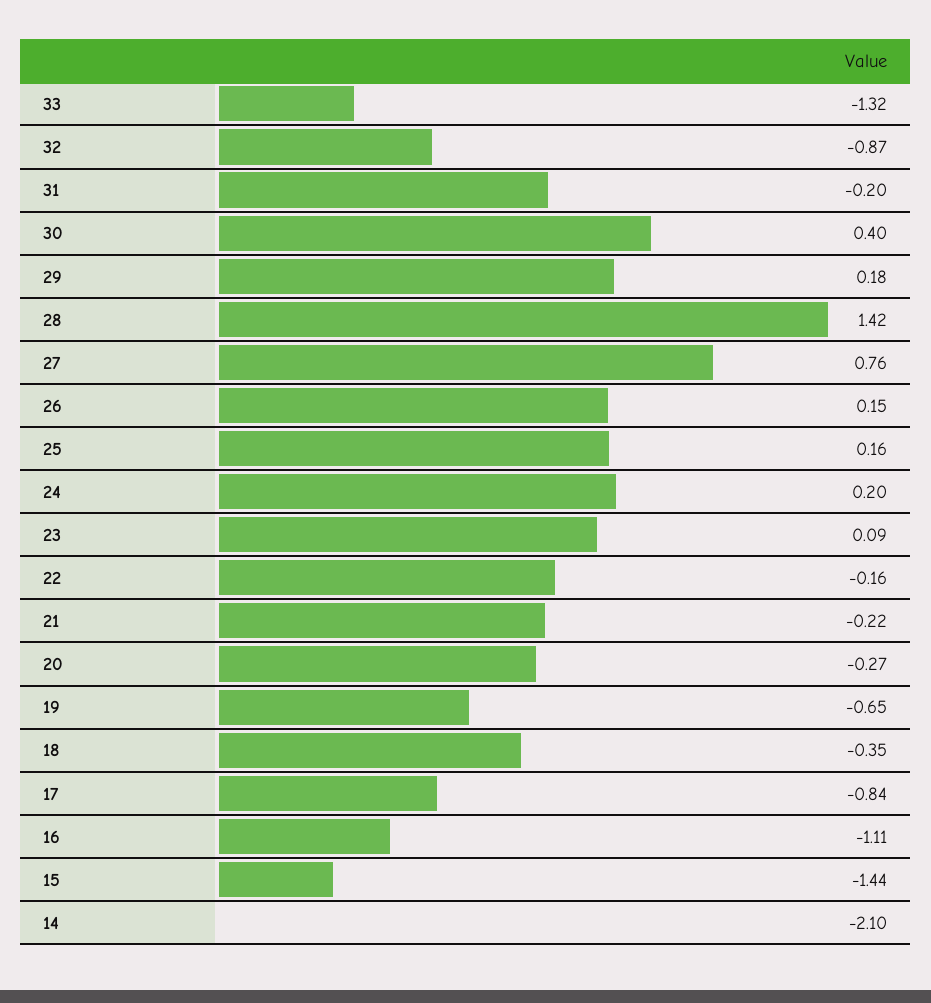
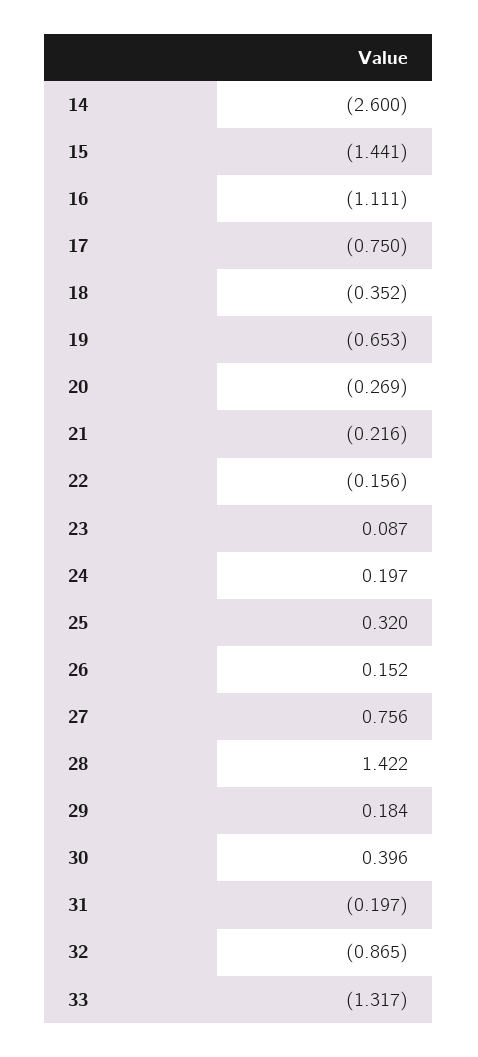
  {
    "33": -1.317,
    "32": -0.865,
    "31": -0.197,
    "30": 0.396,
    "29": 0.184,
    "28": 1.422,
    "27": 0.756,
    "26": 0.152,
-   "25": 0.16,
+   "25": 0.32,
    "24": 0.197,
    "23": 0.087,
    "22": -0.156,
    "21": -0.216,
    "20": -0.269,
    "19": -0.653,
    "18": -0.352,
-   "17": -0.84,
+   "17": -0.75,
    "16": -1.111,
    "15": -1.441,
-   "14": -2.1
+   "14": -2.6
  }

